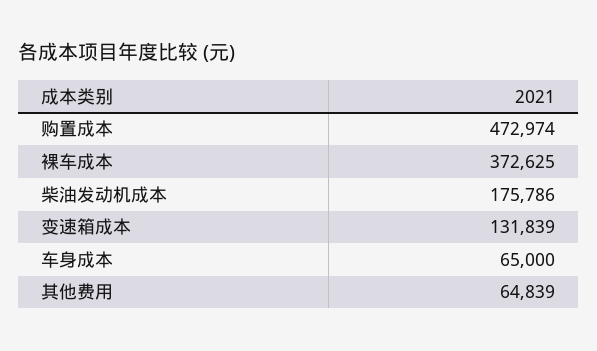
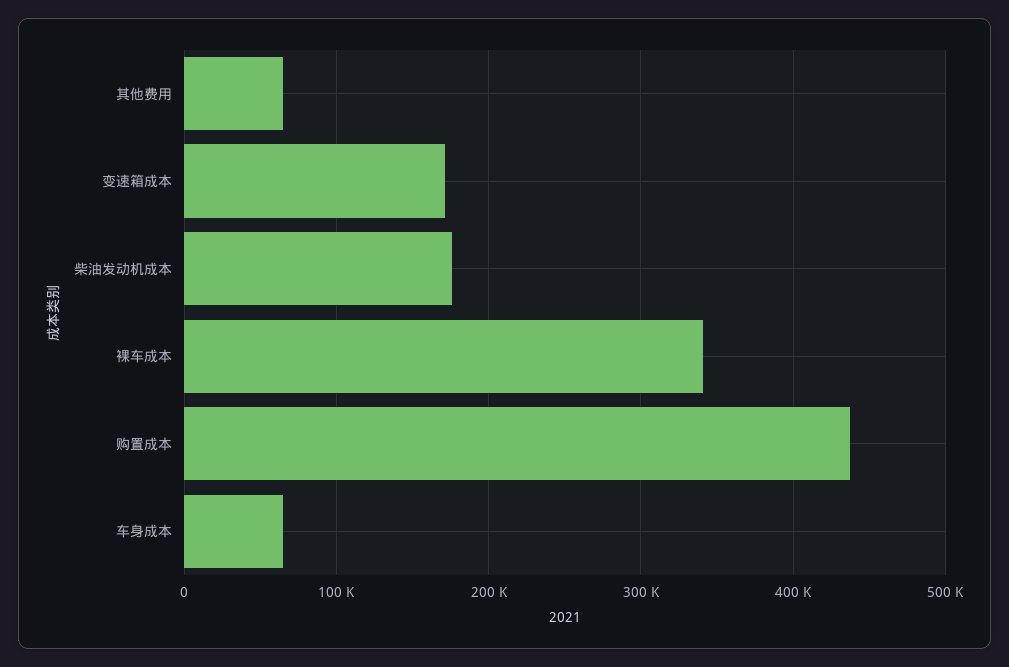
  {
-   "购置成本": 472974,
+   "购置成本": 440000,
-   "裸车成本": 372625,
+   "裸车成本": 340000,
    "柴油发动机成本": 175786,
-   "变速箱成本": 131839,
+   "变速箱成本": 170000,
    "车身成本": 65000,
    "其他费用": 64839
  }

